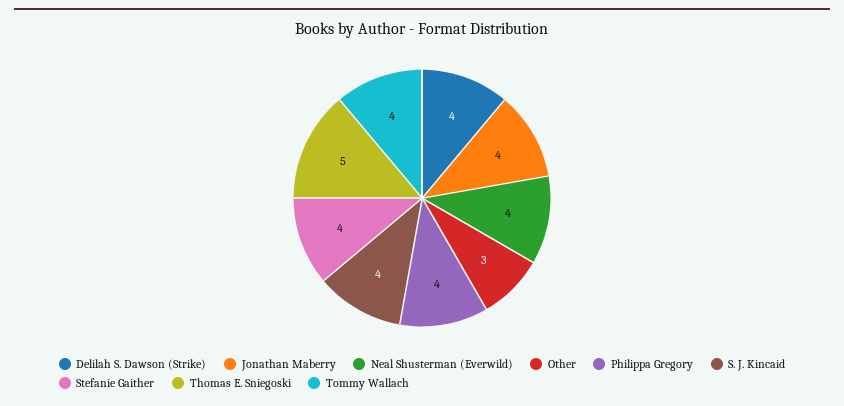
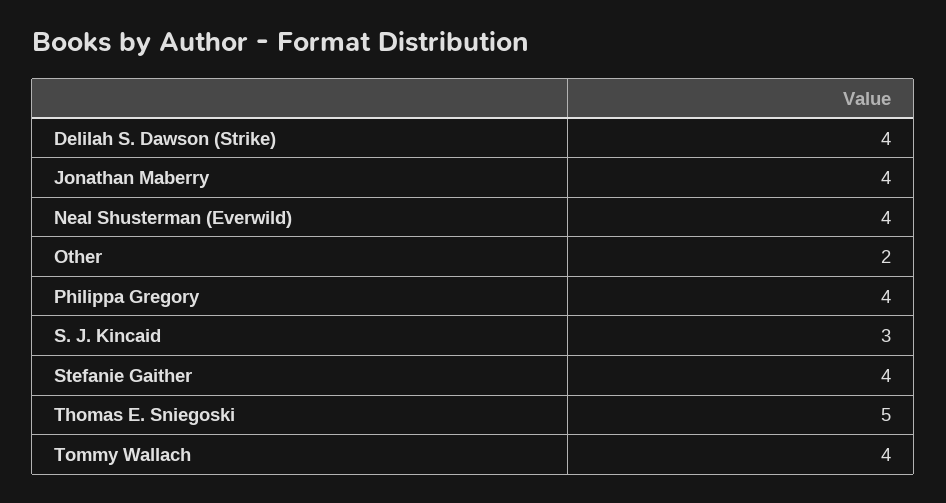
  {
    "Delilah S. Dawson (Strike)": 4,
    "Jonathan Maberry": 4,
    "Neal Shusterman (Everwild)": 4,
-   "Other": 3,
+   "Other": 2,
    "Philippa Gregory": 4,
-   "S. J. Kincaid": 4,
+   "S. J. Kincaid": 3,
    "Stefanie Gaither": 4,
    "Thomas E. Sniegoski": 5,
    "Tommy Wallach": 4
  }

